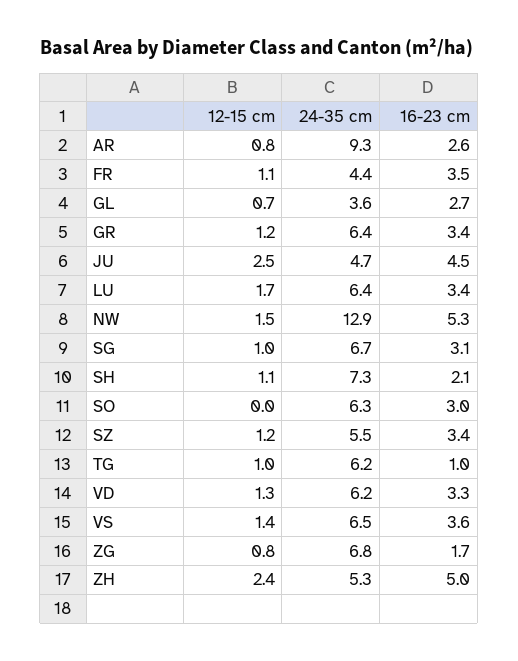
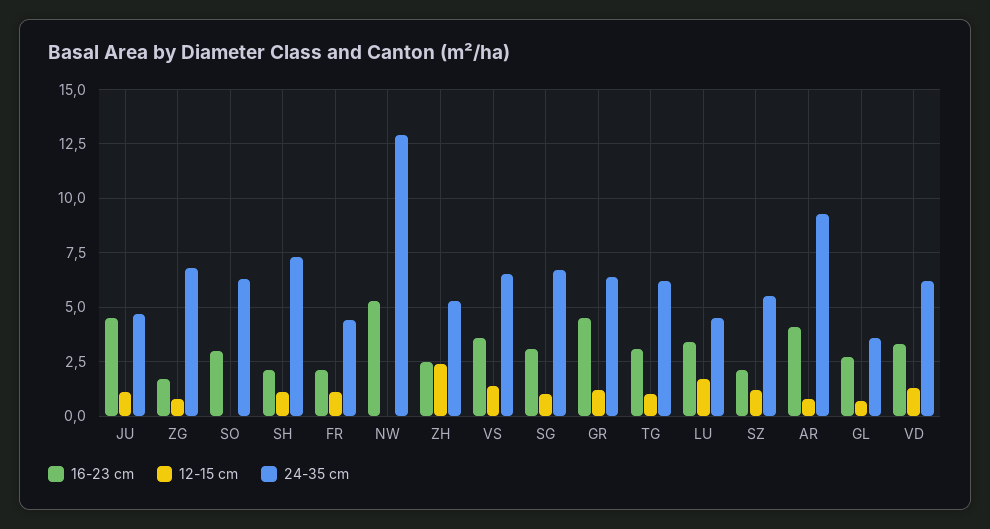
  {
    "12-15 cm": {
      "AR": 0.8,
      "FR": 1.1,
      "GL": 0.7,
      "GR": 1.2,
-     "JU": 2.5,
+     "JU": 1,
      "LU": 1.7,
-     "NW": 1.5,
+     "NW": 0,
      "SG": 1,
      "SH": 1.1,
      "SO": 0,
      "SZ": 1.2,
      "TG": 1,
      "VD": 1.3,
      "VS": 1.4,
      "ZG": 0.8,
      "ZH": 2.4
    },
    "24-35 cm": {
      "AR": 9.3,
      "FR": 4.4,
      "GL": 3.6,
      "GR": 6.4,
      "JU": 4.7,
-     "LU": 6.4,
+     "LU": 4.5,
      "NW": 12.9,
      "SG": 6.7,
      "SH": 7.3,
      "SO": 6.3,
      "SZ": 5.5,
      "TG": 6.2,
      "VD": 6.2,
      "VS": 6.5,
      "ZG": 6.8,
      "ZH": 5.3
    },
    "16-23 cm": {
-     "AR": 2.6,
+     "AR": 4,
-     "FR": 3.5,
+     "FR": 2,
      "GL": 2.7,
-     "GR": 3.4,
+     "GR": 4.5,
      "JU": 4.5,
      "LU": 3.4,
      "NW": 5.3,
      "SG": 3.1,
      "SH": 2.1,
      "SO": 3,
-     "SZ": 3.4,
+     "SZ": 2,
-     "TG": 1,
+     "TG": 3,
      "VD": 3.3,
      "VS": 3.6,
      "ZG": 1.7,
-     "ZH": 5
+     "ZH": 2.5
    }
  }

